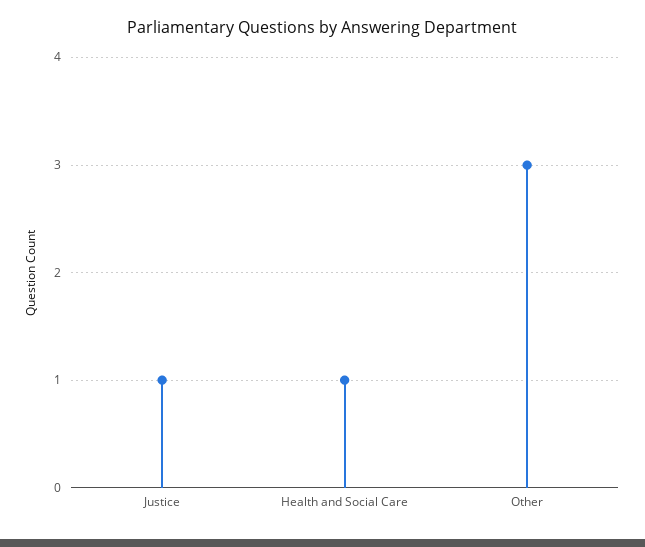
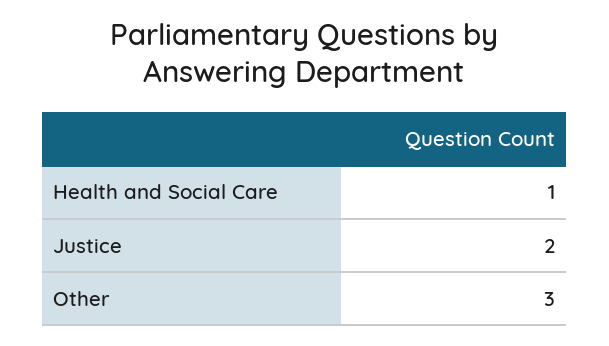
  {
-   "Justice": 1,
+   "Justice": 2,
    "Health and Social Care": 1,
    "Other": 3
  }

